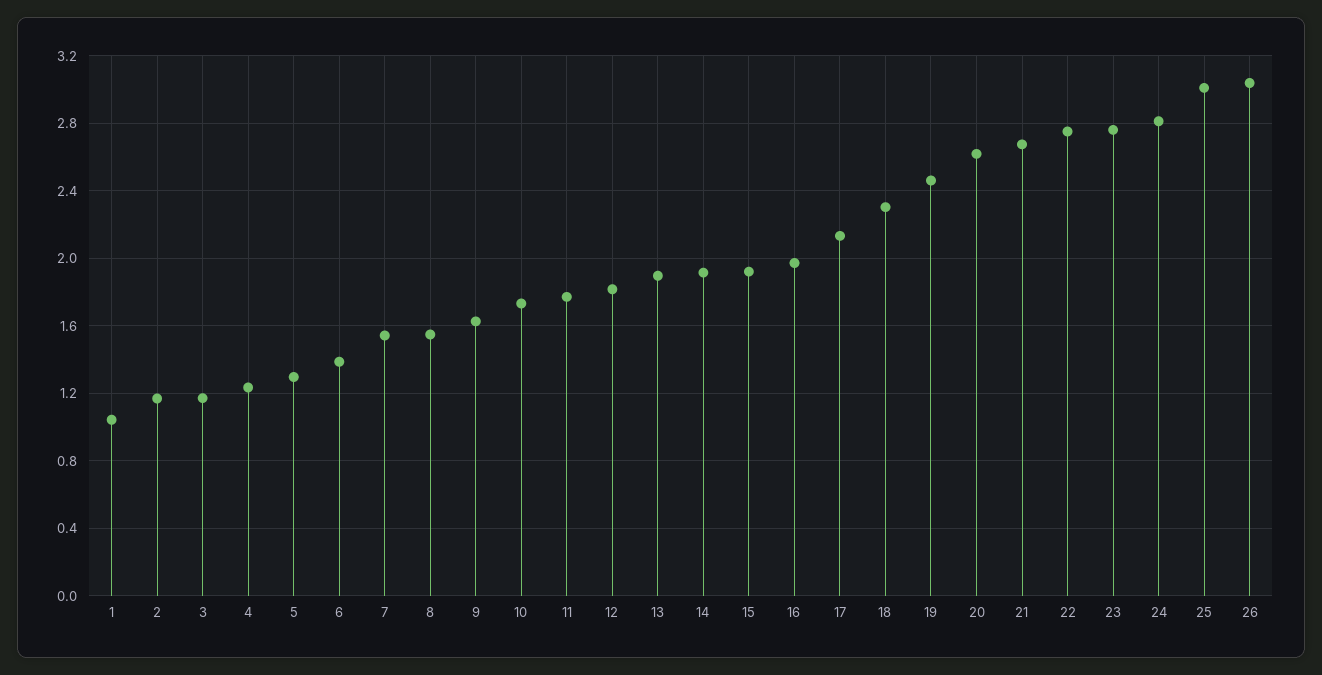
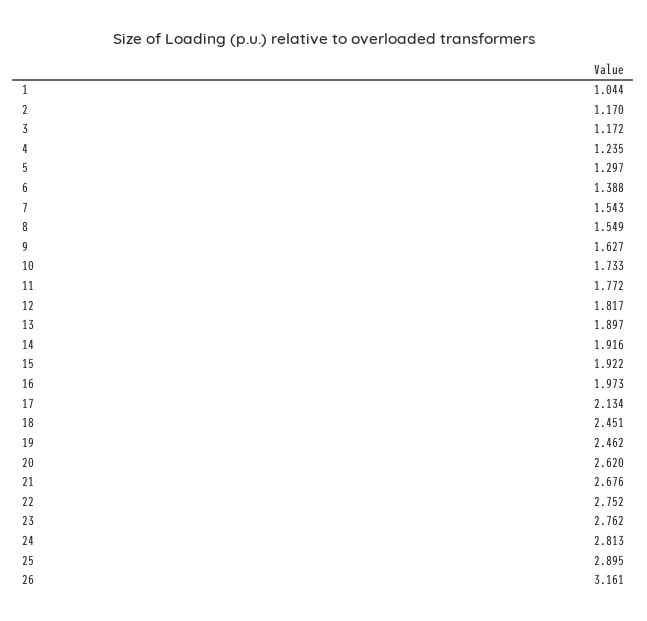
  {
    "1": 1.044,
    "2": 1.17,
    "3": 1.172,
    "4": 1.235,
    "5": 1.297,
    "6": 1.388,
    "7": 1.543,
    "8": 1.549,
    "9": 1.627,
    "10": 1.733,
    "11": 1.772,
    "12": 1.817,
    "13": 1.897,
    "14": 1.916,
    "15": 1.922,
    "16": 1.973,
    "17": 2.134,
-   "18": 2.3,
+   "18": 2.451,
    "19": 2.462,
    "20": 2.62,
    "21": 2.676,
    "22": 2.752,
    "23": 2.762,
    "24": 2.813,
-   "25": 3,
+   "25": 2.895,
-   "26": 3.05
+   "26": 3.161
  }

